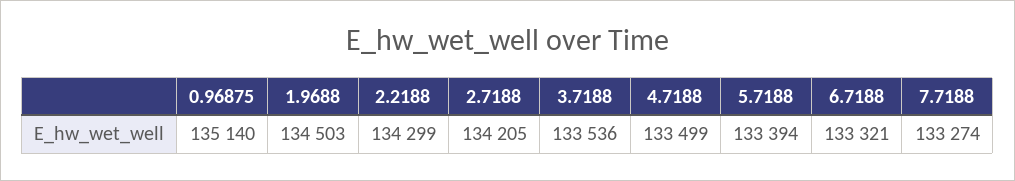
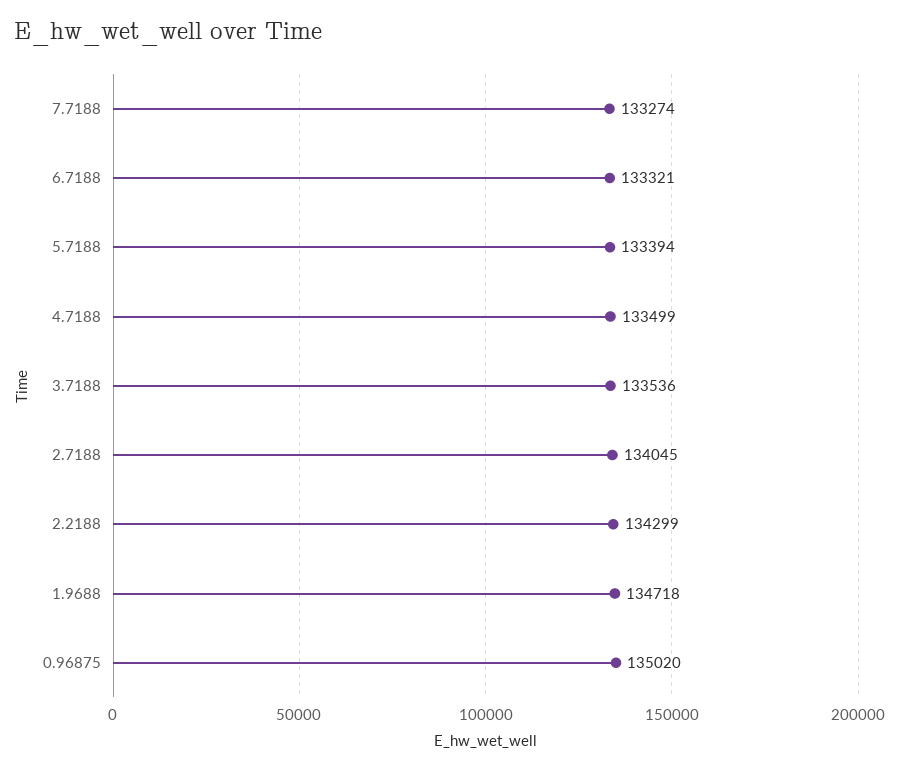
  {
-   "0.96875": 135140,
+   "0.96875": 135020,
-   "1.9688": 134503,
+   "1.9688": 134718,
    "2.2188": 134299,
-   "2.7188": 134205,
+   "2.7188": 134045,
    "3.7188": 133536,
    "4.7188": 133499,
    "5.7188": 133394,
    "6.7188": 133321,
    "7.7188": 133274
  }

